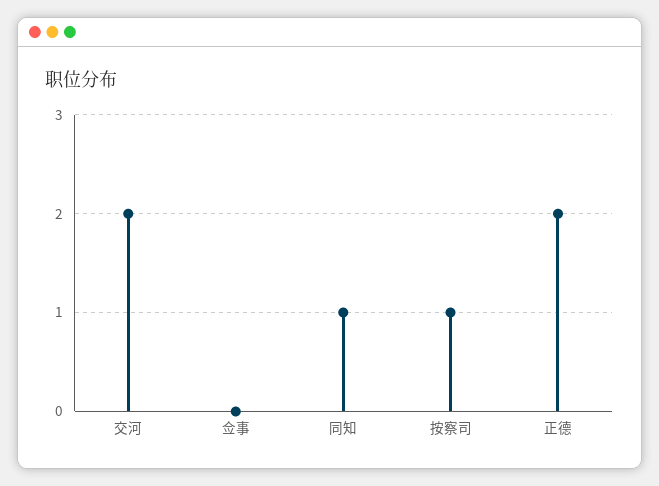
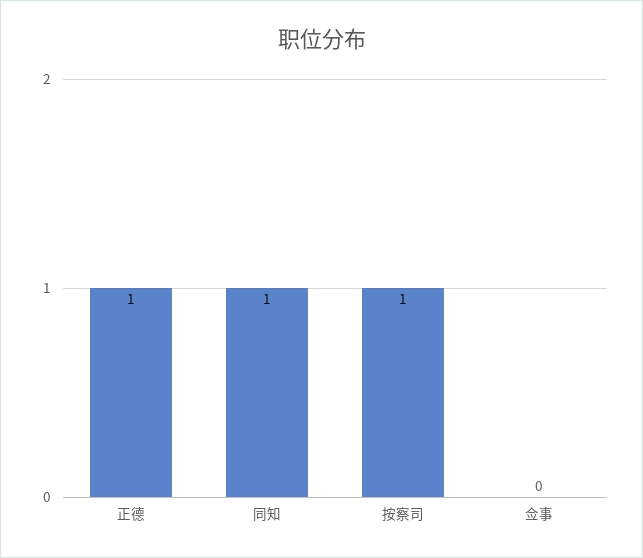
  {
-   "交河": 2,
    "佥事": 0,
    "同知": 1,
    "按察司": 1,
-   "正德": 2
+   "正德": 1
  }

